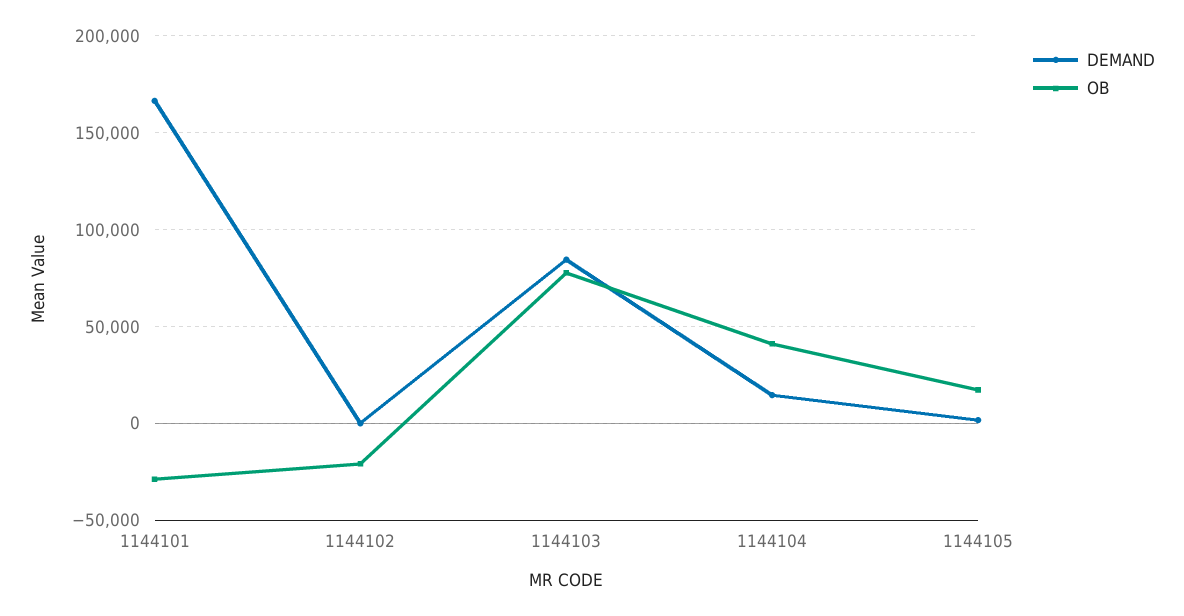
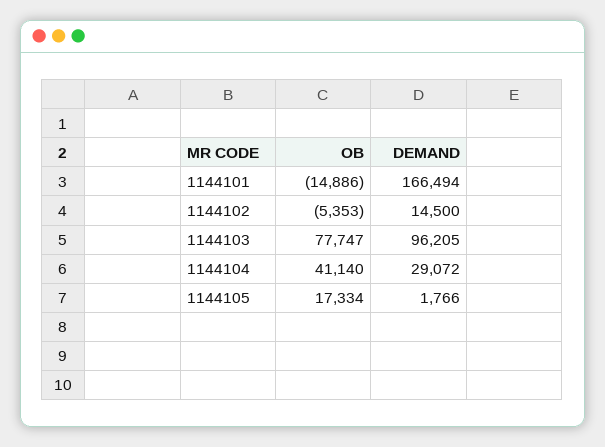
  {
    "DEMAND": {
      "1144101": 166494,
-     "1144102": 0,
+     "1144102": 14500,
-     "1144103": 85000,
+     "1144103": 96205,
-     "1144104": 15000,
+     "1144104": 29072,
      "1144105": 1766
    },
    "OB": {
-     "1144101": -30000,
+     "1144101": -14886,
-     "1144102": -20000,
+     "1144102": -5353,
      "1144103": 77747,
      "1144104": 41140,
      "1144105": 17334
    }
  }

